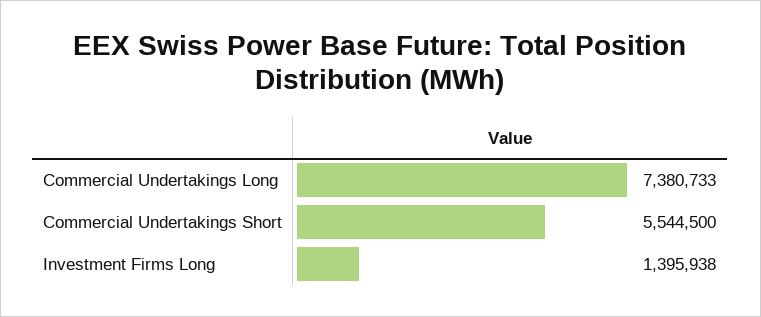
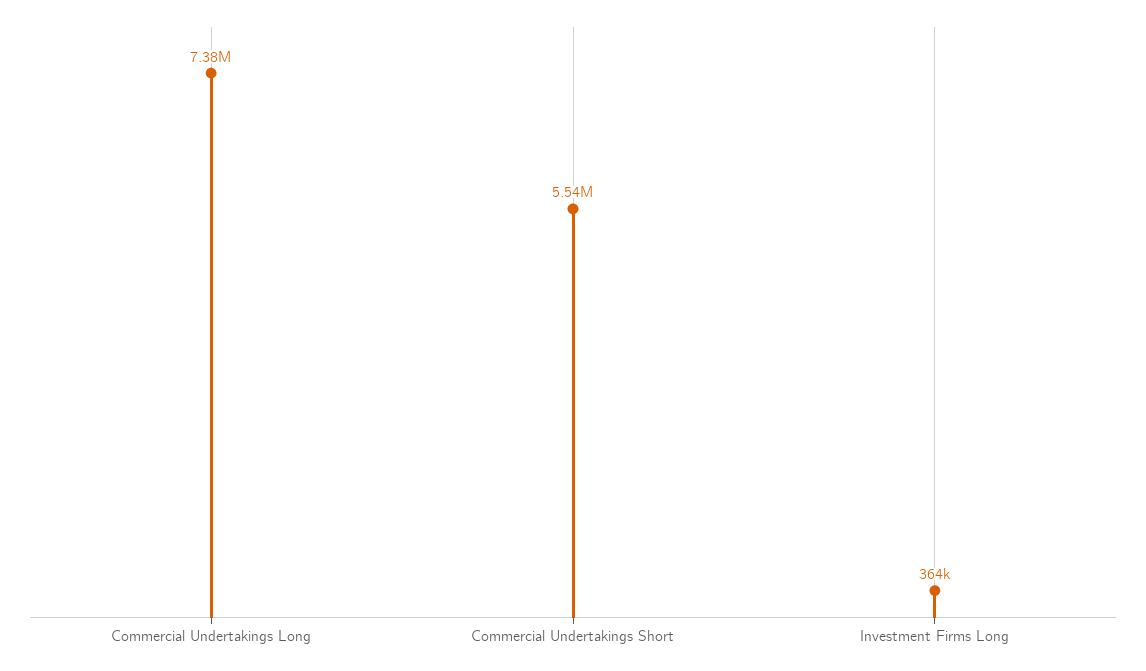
  {
    "Commercial Undertakings Long": 7380733,
    "Commercial Undertakings Short": 5544500,
-   "Investment Firms Long": 1395938
+   "Investment Firms Long": 364000
  }

